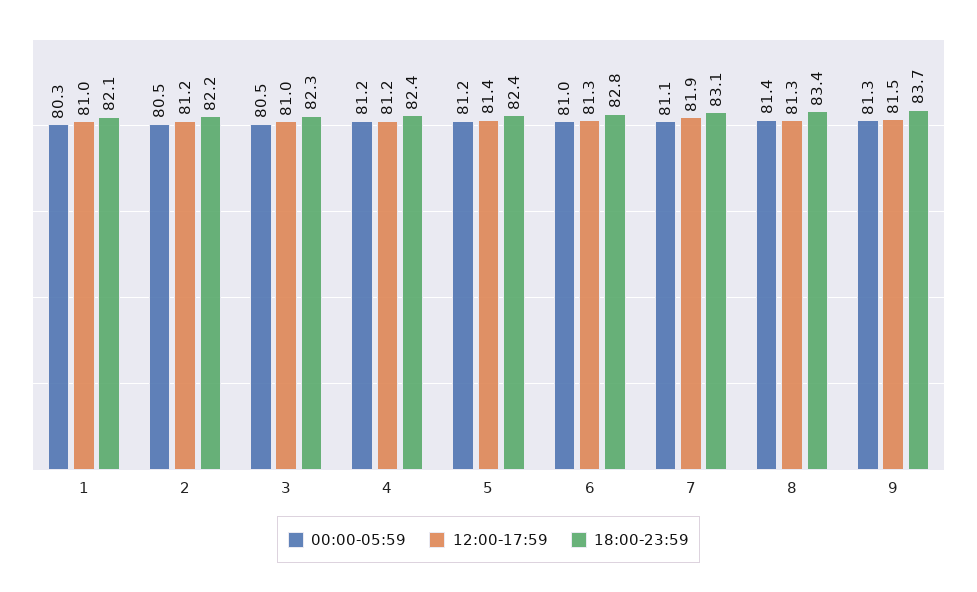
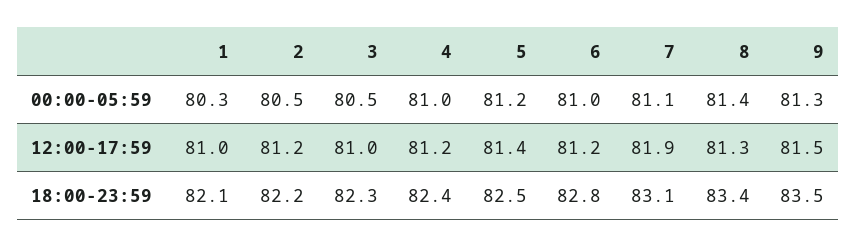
  {
    "00:00-05:59": {
      "1": 80.3,
      "2": 80.5,
      "3": 80.5,
-     "4": 81.2,
+     "4": 81,
      "5": 81.2,
      "6": 81,
      "7": 81.1,
      "8": 81.4,
      "9": 81.3
    },
    "12:00-17:59": {
      "1": 81,
      "2": 81.2,
      "3": 81,
      "4": 81.2,
      "5": 81.4,
-     "6": 81.3,
+     "6": 81.2,
      "7": 81.9,
      "8": 81.3,
      "9": 81.5
    },
    "18:00-23:59": {
      "1": 82.1,
      "2": 82.2,
      "3": 82.3,
      "4": 82.4,
-     "5": 82.4,
+     "5": 82.5,
      "6": 82.8,
      "7": 83.1,
      "8": 83.4,
-     "9": 83.7
+     "9": 83.5
    }
  }

